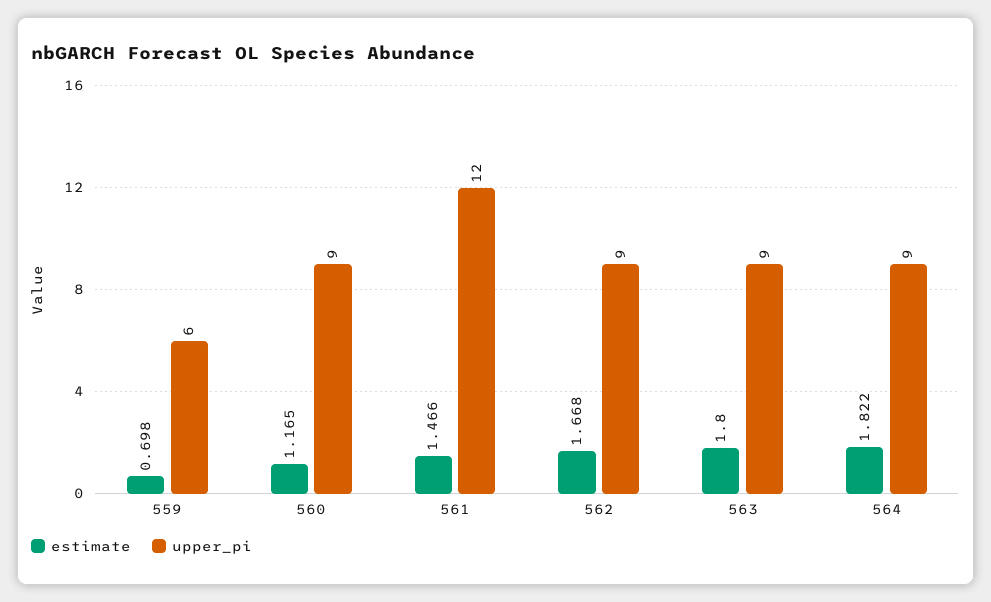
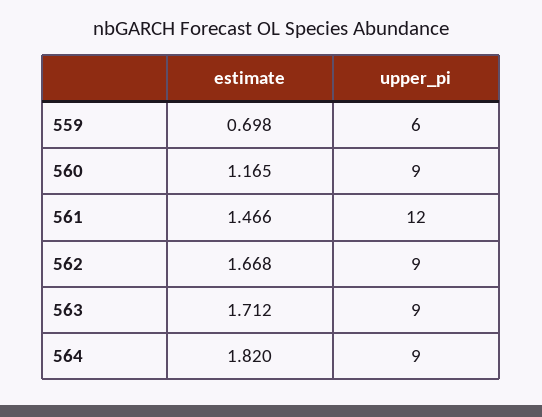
  {
    "estimate": {
      "559": 0.698,
      "560": 1.165,
      "561": 1.466,
      "562": 1.668,
-     "563": 1.8,
+     "563": 1.712,
-     "564": 1.822
+     "564": 1.82
    },
    "upper_pi": {
      "559": 6,
      "560": 9,
      "561": 12,
      "562": 9,
      "563": 9,
      "564": 9
    }
  }

